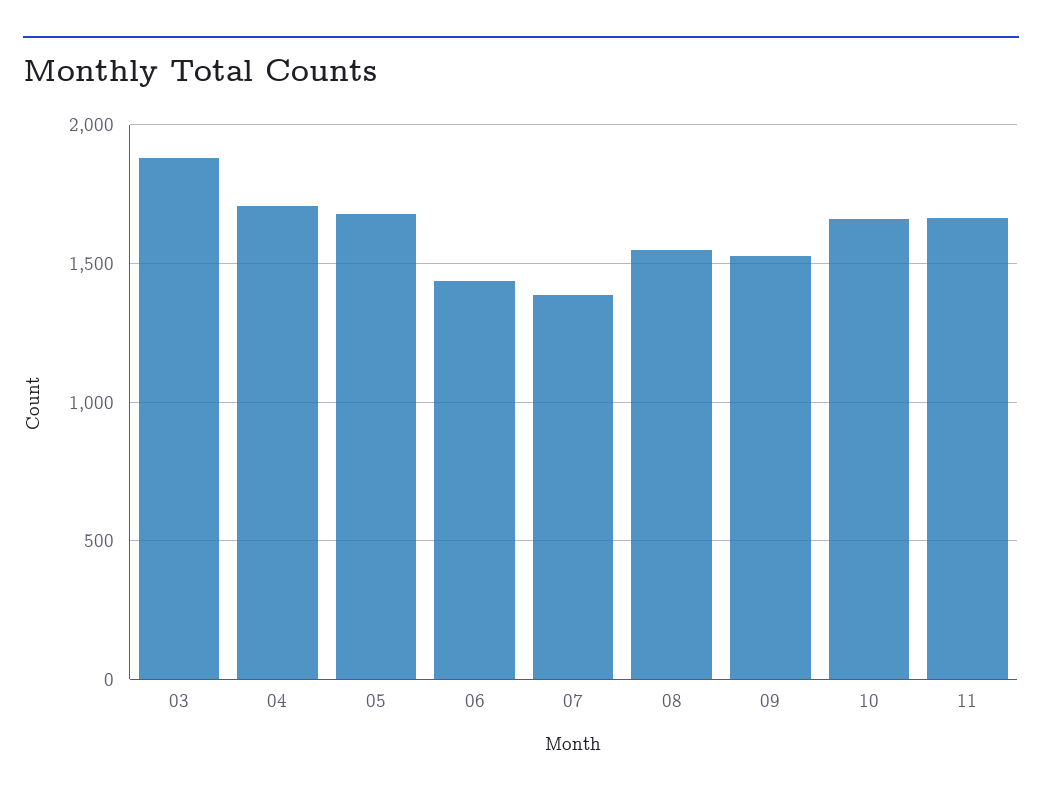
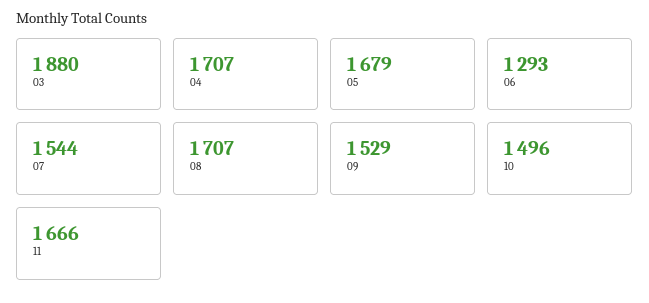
  {
    "03": 1880,
    "04": 1707,
    "05": 1679,
-   "06": 1450,
+   "06": 1293,
-   "07": 1400,
+   "07": 1544,
-   "08": 1550,
+   "08": 1707,
    "09": 1529,
-   "10": 1650,
+   "10": 1496,
    "11": 1666
  }

